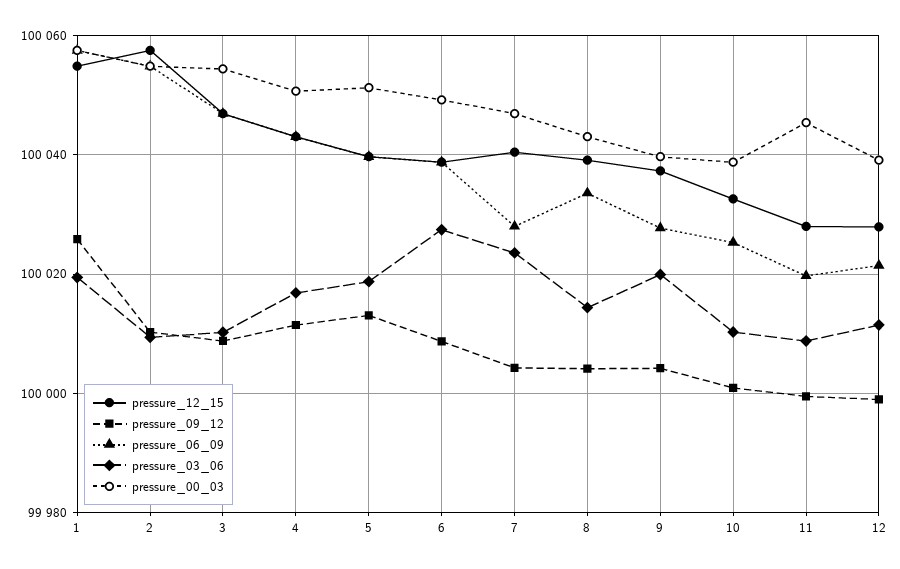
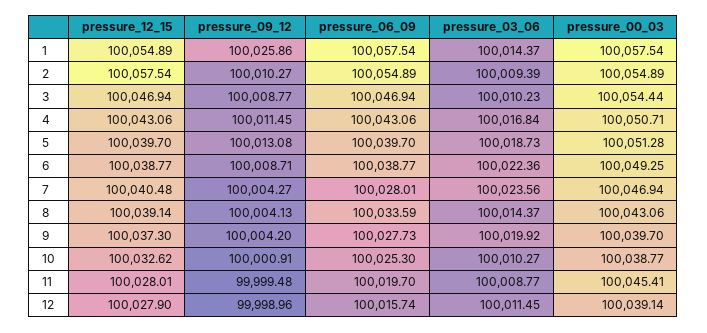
  {
    "pressure_12_15": {
      "1": 100054.89,
      "2": 100057.54,
      "3": 100046.94,
      "4": 100043.06,
      "5": 100039.7,
      "6": 100038.77,
      "7": 100040.48,
      "8": 100039.14,
      "9": 100037.3,
      "10": 100032.62,
      "11": 100028.01,
      "12": 100027.9
    },
    "pressure_09_12": {
      "1": 100025.86,
      "2": 100010.27,
      "3": 100008.77,
      "4": 100011.45,
      "5": 100013.08,
      "6": 100008.71,
      "7": 100004.27,
      "8": 100004.13,
      "9": 100004.2,
      "10": 100000.91,
      "11": 99999.48,
      "12": 99998.96
    },
    "pressure_06_09": {
      "1": 100057.54,
      "2": 100054.89,
      "3": 100046.94,
      "4": 100043.06,
      "5": 100039.7,
      "6": 100038.77,
      "7": 100028.01,
      "8": 100033.59,
      "9": 100027.73,
      "10": 100025.3,
      "11": 100019.7,
-     "12": 100022
+     "12": 100015.74
    },
    "pressure_03_06": {
-     "1": 100020,
+     "1": 100014.37,
      "2": 100009.39,
      "3": 100010.23,
      "4": 100016.84,
      "5": 100018.73,
-     "6": 100028,
+     "6": 100022.36,
      "7": 100023.56,
      "8": 100014.37,
      "9": 100019.92,
      "10": 100010.27,
      "11": 100008.77,
      "12": 100011.45
    },
    "pressure_00_03": {
      "1": 100057.54,
      "2": 100054.89,
      "3": 100054.44,
      "4": 100050.71,
      "5": 100051.28,
      "6": 100049.25,
      "7": 100046.94,
      "8": 100043.06,
      "9": 100039.7,
      "10": 100038.77,
      "11": 100045.41,
      "12": 100039.14
    }
  }

